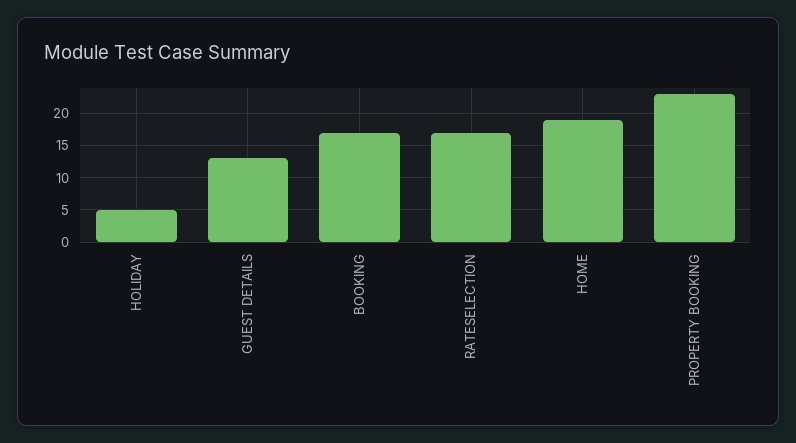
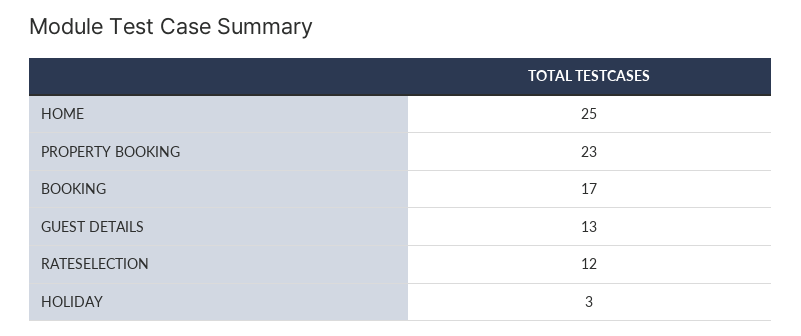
  {
-   "HOLIDAY": 5,
+   "HOLIDAY": 3,
    "GUEST DETAILS": 13,
    "BOOKING": 17,
-   "RATESELECTION": 17,
+   "RATESELECTION": 12,
-   "HOME": 19,
+   "HOME": 25,
    "PROPERTY BOOKING": 23
  }

